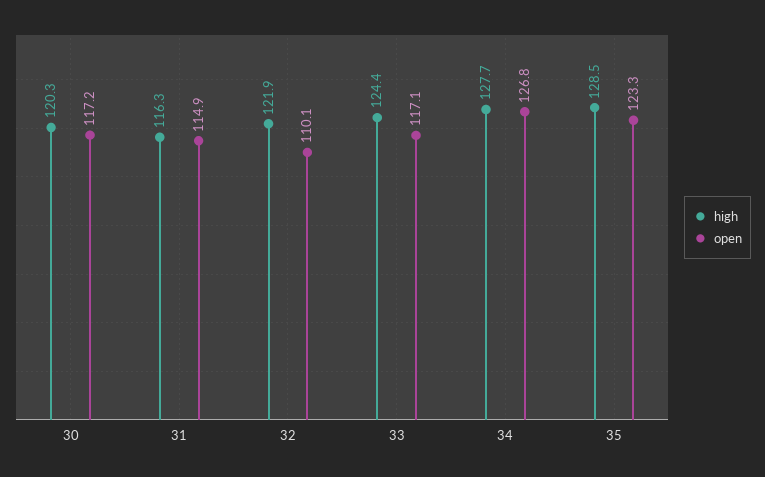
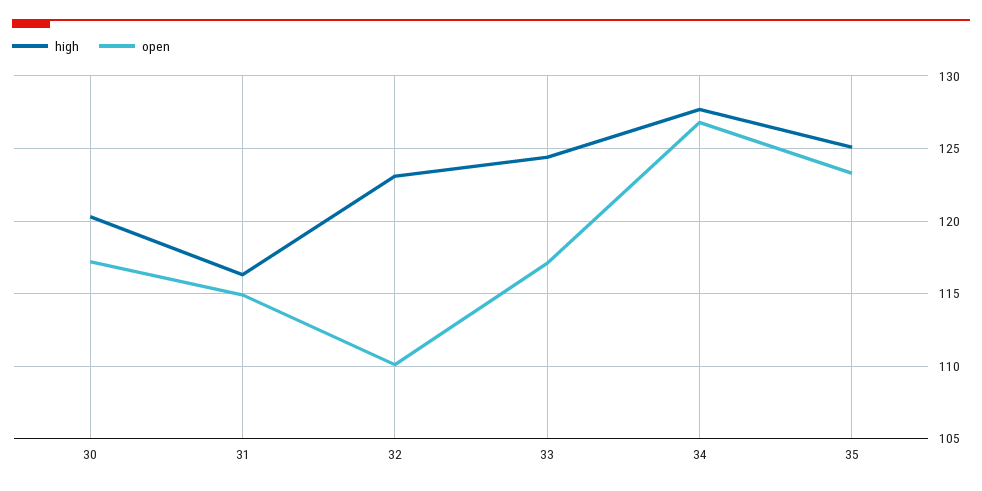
  {
    "high": {
      "30": 120.3,
      "31": 116.3,
-     "32": 121.9,
+     "32": 123,
      "33": 124.4,
      "34": 127.7,
-     "35": 128.5
+     "35": 125
    },
    "open": {
      "30": 117.2,
      "31": 114.9,
      "32": 110.1,
      "33": 117.1,
      "34": 126.8,
      "35": 123.3
    }
  }

